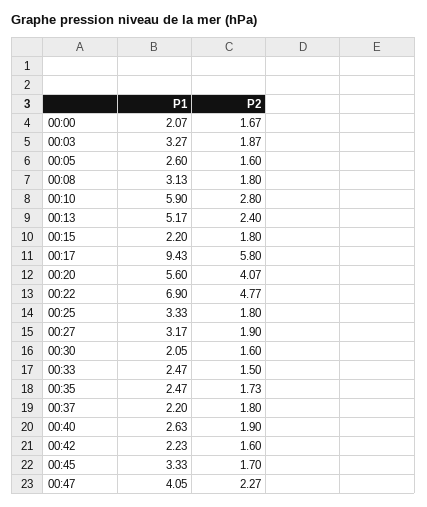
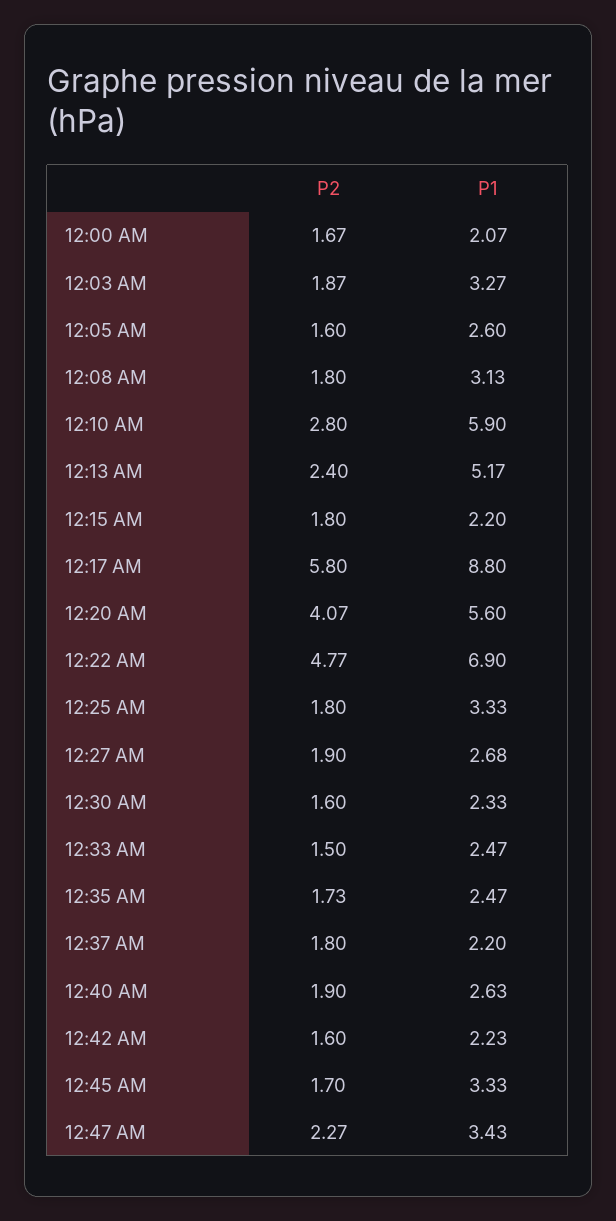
  {
    "P1": {
      "00:00": 2.07,
      "00:03": 3.27,
      "00:05": 2.6,
      "00:08": 3.13,
      "00:10": 5.9,
      "00:13": 5.17,
      "00:15": 2.2,
-     "00:17": 9.43,
+     "00:17": 8.8,
      "00:20": 5.6,
      "00:22": 6.9,
      "00:25": 3.33,
-     "00:27": 3.17,
+     "00:27": 2.68,
-     "00:30": 2.05,
+     "00:30": 2.33,
      "00:33": 2.47,
      "00:35": 2.47,
      "00:37": 2.2,
      "00:40": 2.63,
      "00:42": 2.23,
      "00:45": 3.33,
-     "00:47": 4.05
+     "00:47": 3.43
    },
    "P2": {
      "00:00": 1.67,
      "00:03": 1.87,
      "00:05": 1.6,
      "00:08": 1.8,
      "00:10": 2.8,
      "00:13": 2.4,
      "00:15": 1.8,
      "00:17": 5.8,
      "00:20": 4.07,
      "00:22": 4.77,
      "00:25": 1.8,
      "00:27": 1.9,
      "00:30": 1.6,
      "00:33": 1.5,
      "00:35": 1.73,
      "00:37": 1.8,
      "00:40": 1.9,
      "00:42": 1.6,
      "00:45": 1.7,
      "00:47": 2.27
    }
  }

